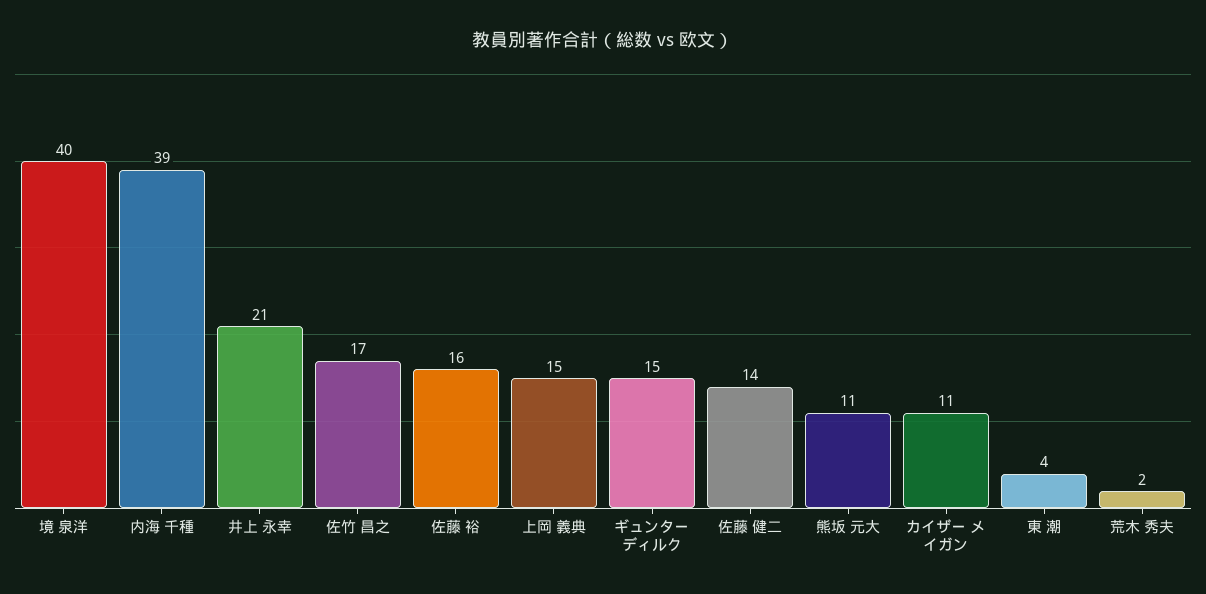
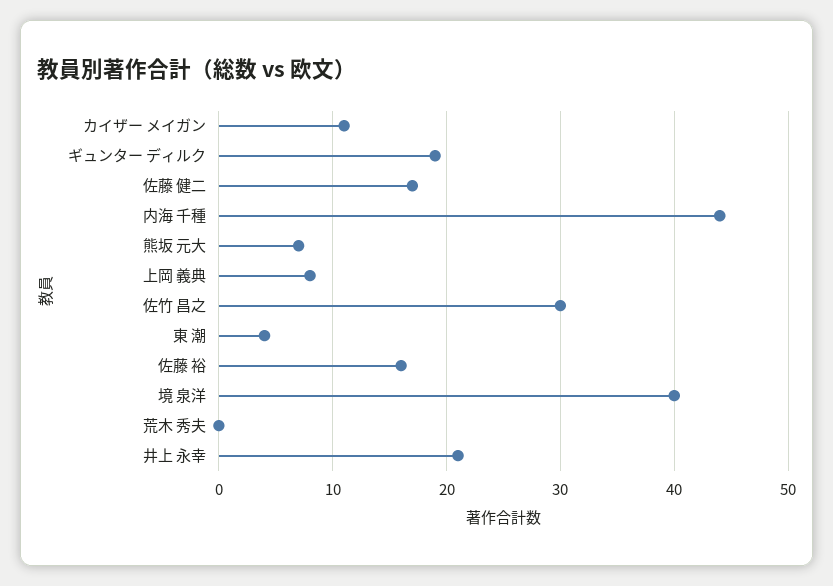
  {
    "境 泉洋": 40,
-   "内海 千種": 39,
+   "内海 千種": 44,
    "井上 永幸": 21,
-   "佐竹 昌之": 17,
+   "佐竹 昌之": 30,
    "佐藤 裕": 16,
-   "上岡 義典": 15,
+   "上岡 義典": 8,
-   "ギュンター ディルク": 15,
+   "ギュンター ディルク": 19,
-   "佐藤 健二": 14,
+   "佐藤 健二": 17,
-   "熊坂 元大": 11,
+   "熊坂 元大": 7,
    "カイザー メイガン": 11,
    "東 潮": 4,
-   "荒木 秀夫": 2
+   "荒木 秀夫": 0
  }

